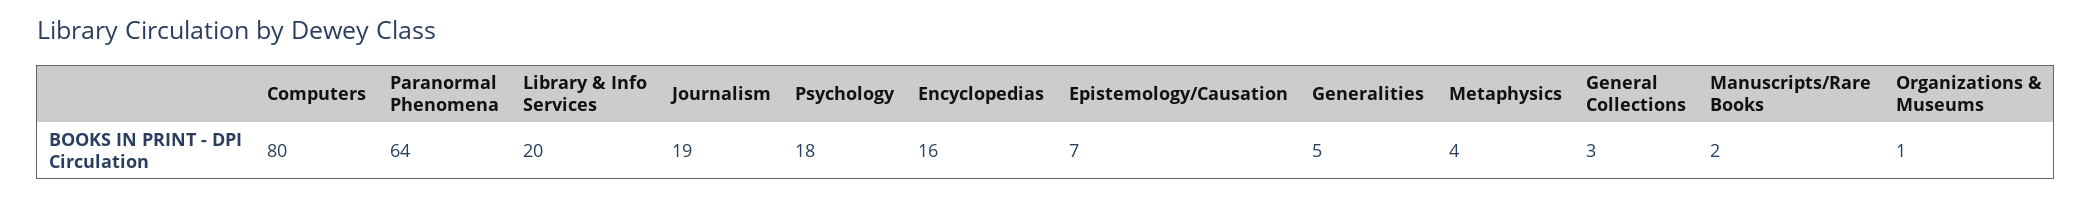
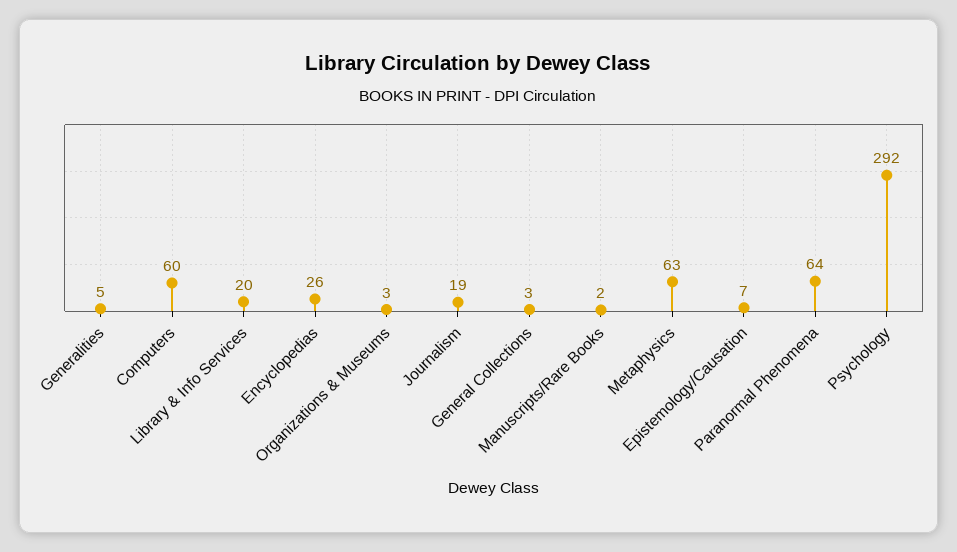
  {
-   "Computers": 80,
+   "Computers": 60,
    "Paranormal Phenomena": 64,
    "Library & Info Services": 20,
    "Journalism": 19,
-   "Psychology": 18,
+   "Psychology": 292,
-   "Encyclopedias": 16,
+   "Encyclopedias": 26,
    "Epistemology/Causation": 7,
    "Generalities": 5,
-   "Metaphysics": 4,
+   "Metaphysics": 63,
    "General Collections": 3,
    "Manuscripts/Rare Books": 2,
-   "Organizations & Museums": 1
+   "Organizations & Museums": 3
  }

